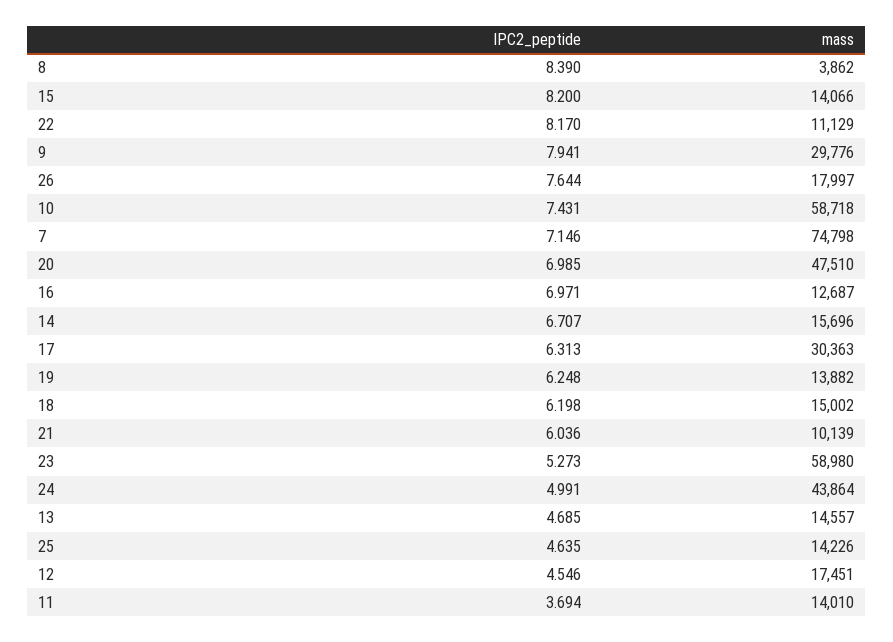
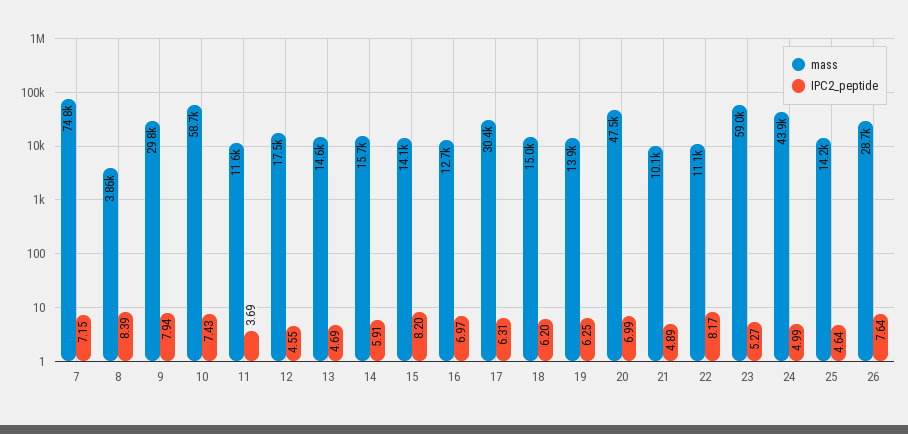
  {
    "IPC2_peptide": {
      "8": 8.39,
      "15": 8.2,
      "22": 8.17,
      "9": 7.941,
      "26": 7.644,
      "10": 7.431,
      "7": 7.146,
      "20": 6.985,
      "16": 6.971,
-     "14": 6.707,
+     "14": 5.91,
      "17": 6.313,
      "19": 6.248,
      "18": 6.198,
-     "21": 6.036,
+     "21": 4.89,
      "23": 5.273,
      "24": 4.991,
      "13": 4.685,
      "25": 4.635,
      "12": 4.546,
      "11": 3.694
    },
    "mass": {
      "8": 3862,
      "15": 14066,
      "22": 11129,
      "9": 29776,
-     "26": 17997,
+     "26": 28700,
      "10": 58718,
      "7": 74798,
      "20": 47510,
      "16": 12687,
      "14": 15696,
      "17": 30363,
      "19": 13882,
      "18": 15002,
      "21": 10139,
      "23": 58980,
      "24": 43864,
      "13": 14557,
      "25": 14226,
      "12": 17451,
-     "11": 14010
+     "11": 11600
    }
  }

